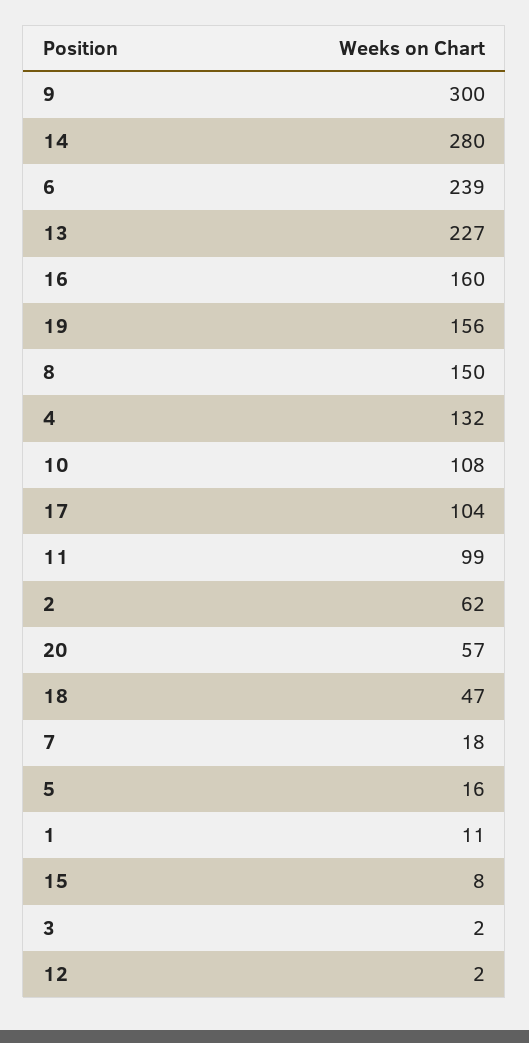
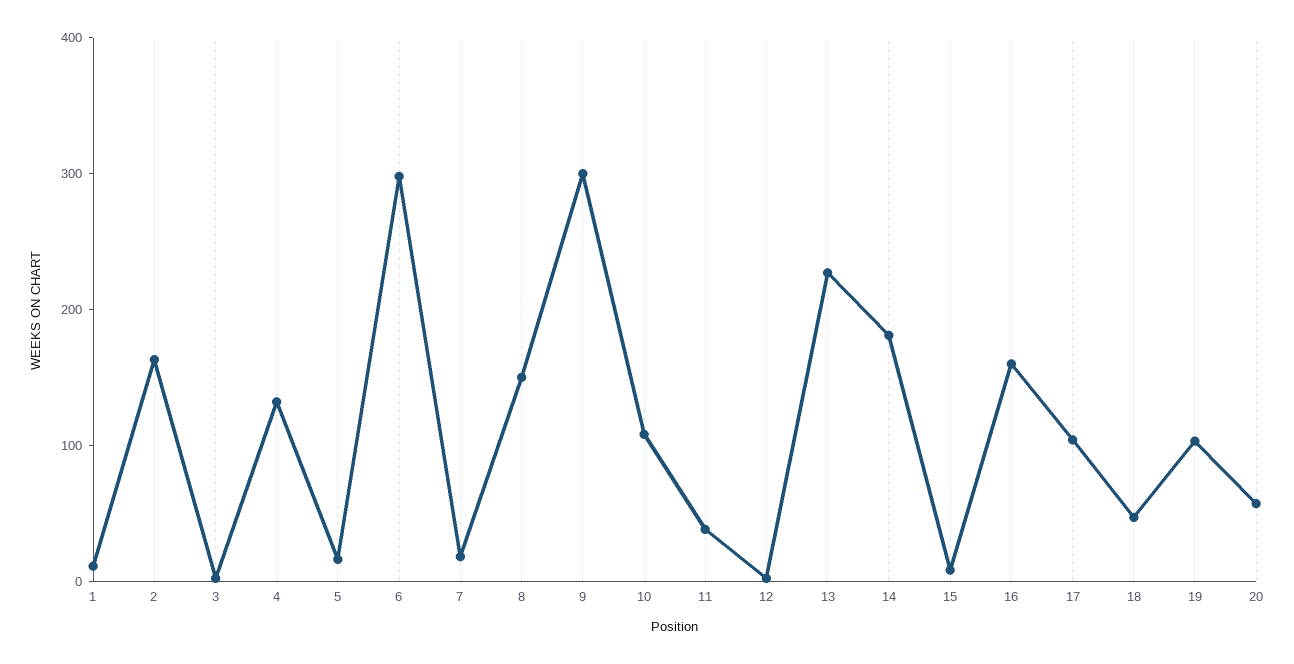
  {
    "9": 300,
-   "14": 280,
+   "14": 180,
-   "6": 239,
+   "6": 300,
    "13": 227,
    "16": 160,
-   "19": 156,
+   "19": 100,
    "8": 150,
    "4": 132,
    "10": 108,
    "17": 104,
-   "11": 99,
+   "11": 40,
-   "2": 62,
+   "2": 160,
    "20": 57,
    "18": 47,
    "7": 18,
    "5": 16,
    "1": 11,
    "15": 8,
    "3": 2,
    "12": 2
  }

